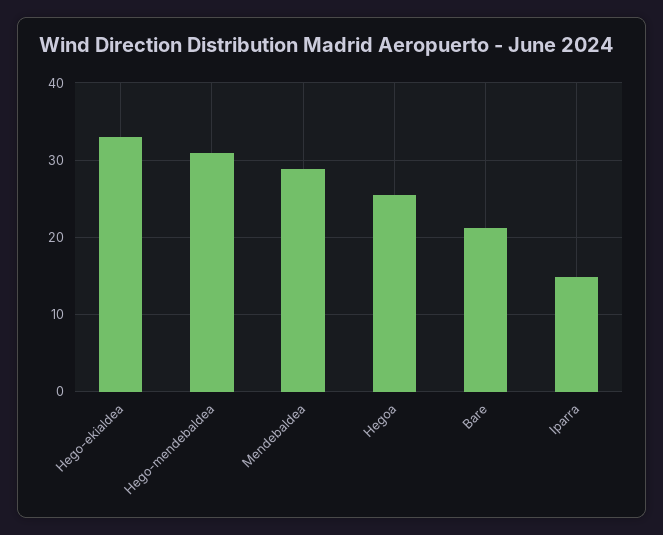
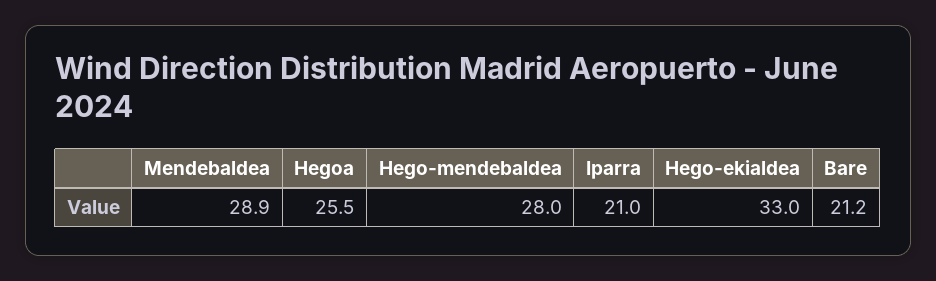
  {
    "Hego-ekialdea": 33,
-   "Hego-mendebaldea": 31,
+   "Hego-mendebaldea": 28,
    "Mendebaldea": 28.9,
    "Hegoa": 25.5,
    "Bare": 21.2,
-   "Iparra": 15
+   "Iparra": 21
  }

